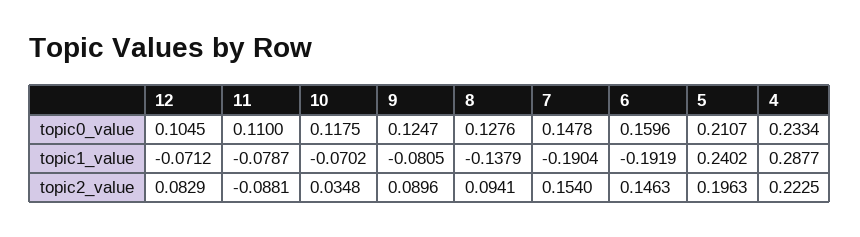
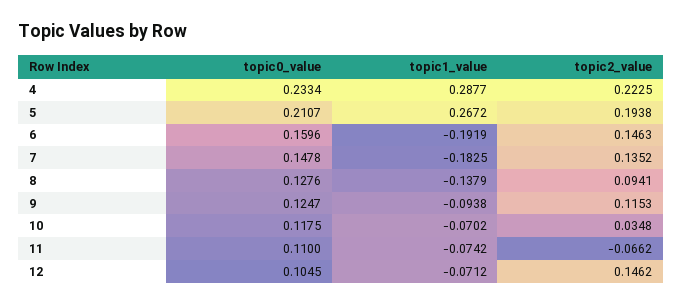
  {
    "12": {
      "topic0_value": 0.1045,
      "topic1_value": -0.0712,
-     "topic2_value": 0.0829
+     "topic2_value": 0.1462
    },
    "11": {
      "topic0_value": 0.11,
-     "topic1_value": -0.0787,
+     "topic1_value": -0.0742,
-     "topic2_value": -0.0881
+     "topic2_value": -0.0662
    },
    "10": {
      "topic0_value": 0.1175,
      "topic1_value": -0.0702,
      "topic2_value": 0.0348
    },
    "9": {
      "topic0_value": 0.1247,
-     "topic1_value": -0.0805,
+     "topic1_value": -0.0938,
-     "topic2_value": 0.0896
+     "topic2_value": 0.1153
    },
    "8": {
      "topic0_value": 0.1276,
      "topic1_value": -0.1379,
      "topic2_value": 0.0941
    },
    "7": {
      "topic0_value": 0.1478,
-     "topic1_value": -0.1904,
+     "topic1_value": -0.1825,
-     "topic2_value": 0.154
+     "topic2_value": 0.1352
    },
    "6": {
      "topic0_value": 0.1596,
      "topic1_value": -0.1919,
      "topic2_value": 0.1463
    },
    "5": {
      "topic0_value": 0.2107,
-     "topic1_value": 0.2402,
+     "topic1_value": 0.2672,
-     "topic2_value": 0.1963
+     "topic2_value": 0.1938
    },
    "4": {
      "topic0_value": 0.2334,
      "topic1_value": 0.2877,
      "topic2_value": 0.2225
    }
  }

